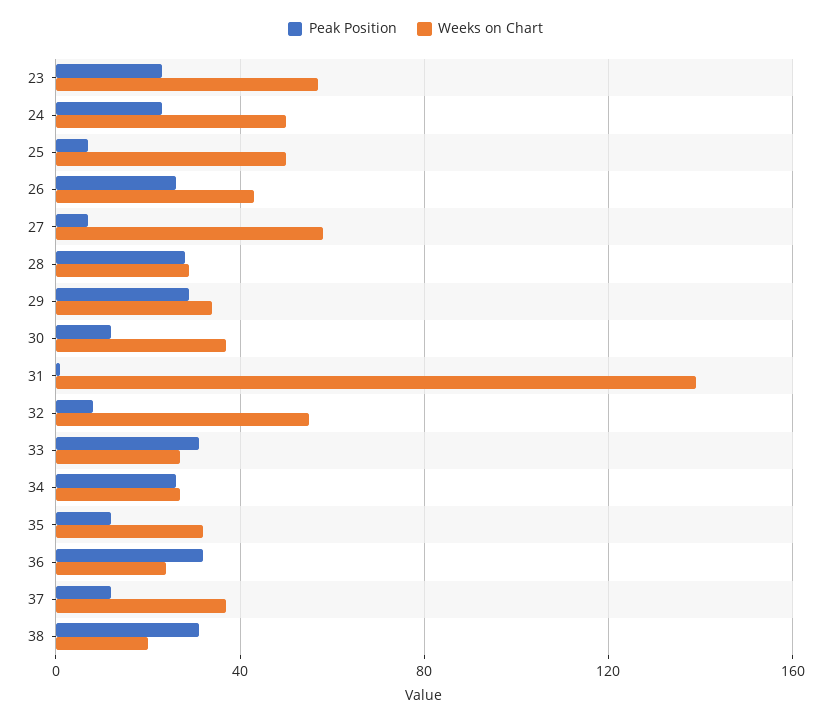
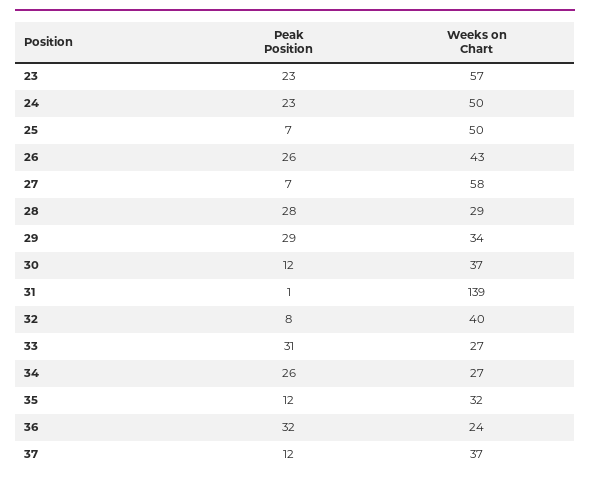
  {
    "Peak Position": {
      "23": 23,
      "24": 23,
      "25": 7,
      "26": 26,
      "27": 7,
      "28": 28,
      "29": 29,
      "30": 12,
      "31": 1,
      "32": 8,
      "33": 31,
      "34": 26,
      "35": 12,
      "36": 32,
-     "37": 12,
+     "37": 12
-     "38": 30
    },
    "Weeks on Chart": {
      "23": 57,
      "24": 50,
      "25": 50,
      "26": 43,
      "27": 58,
      "28": 29,
      "29": 34,
      "30": 37,
      "31": 139,
-     "32": 55,
+     "32": 40,
      "33": 27,
      "34": 27,
      "35": 32,
      "36": 24,
-     "37": 37,
+     "37": 37
-     "38": 20
    }
  }

